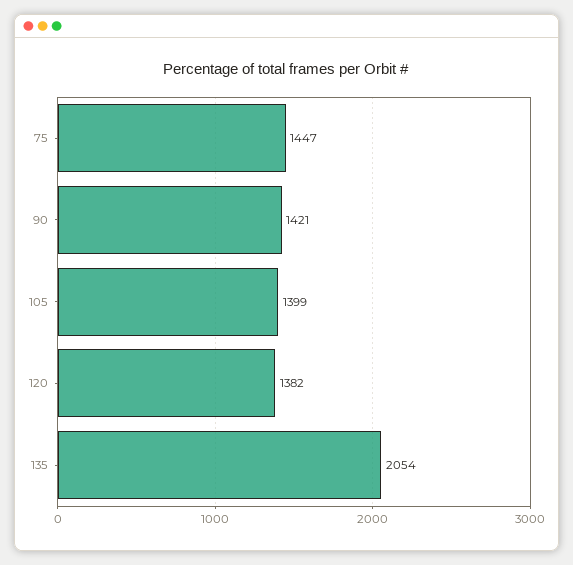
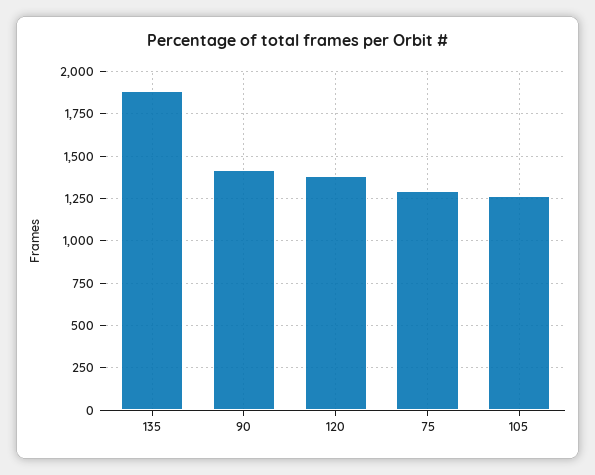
  {
-   "75": 1447,
+   "75": 1300,
    "90": 1421,
-   "105": 1399,
+   "105": 1250,
    "120": 1382,
-   "135": 2054
+   "135": 1900
  }

